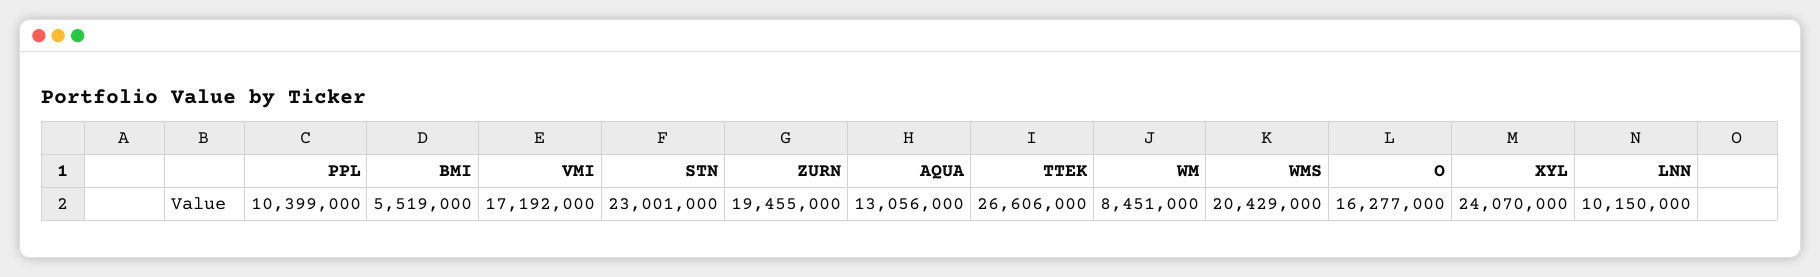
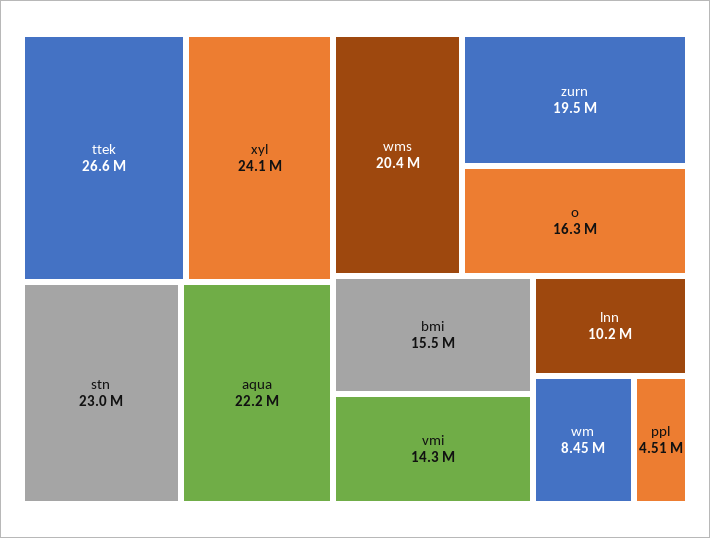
  {
-   "PPL": 10399000,
+   "PPL": 4510000,
-   "BMI": 5519000,
+   "BMI": 15500000,
-   "VMI": 17192000,
+   "VMI": 14300000,
    "STN": 23001000,
    "ZURN": 19455000,
-   "AQUA": 13056000,
+   "AQUA": 22200000,
    "TTEK": 26606000,
    "WM": 8451000,
    "WMS": 20429000,
    "O": 16277000,
    "XYL": 24070000,
    "LNN": 10150000
  }

